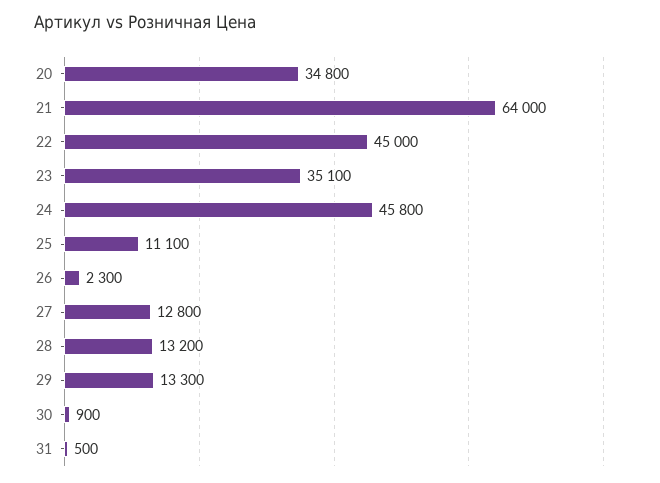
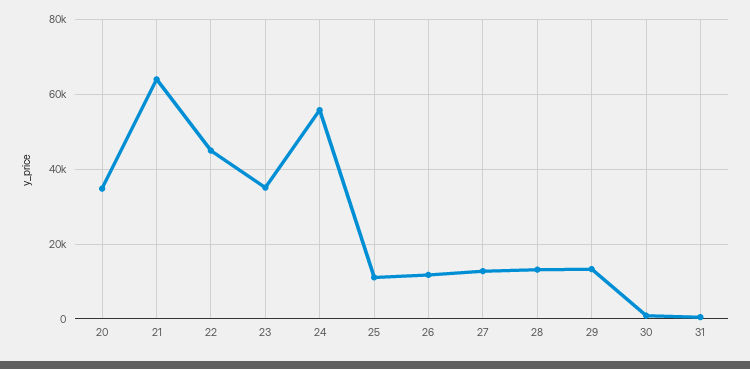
  {
    "20": 34800,
    "21": 64000,
    "22": 45000,
    "23": 35100,
-   "24": 45800,
+   "24": 56000,
    "25": 11100,
-   "26": 2300,
+   "26": 12000,
    "27": 12800,
    "28": 13200,
    "29": 13300,
    "30": 900,
    "31": 500
  }

